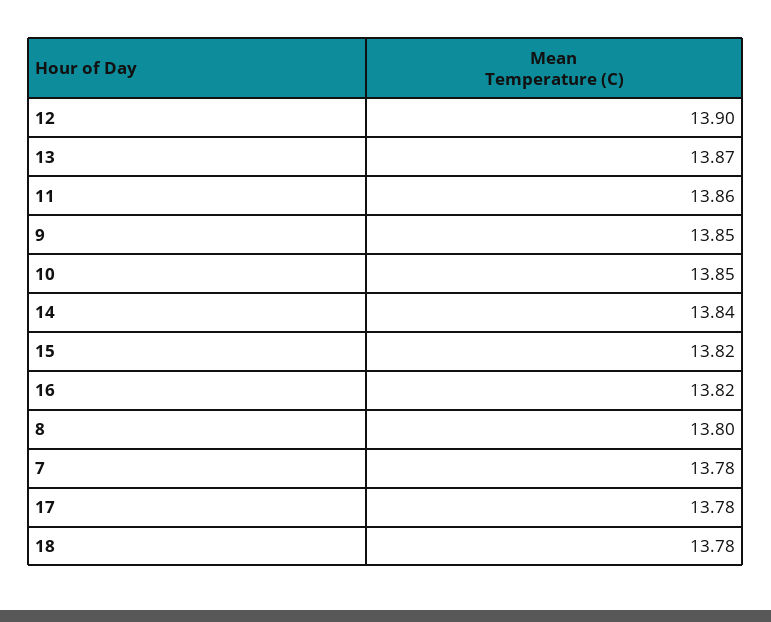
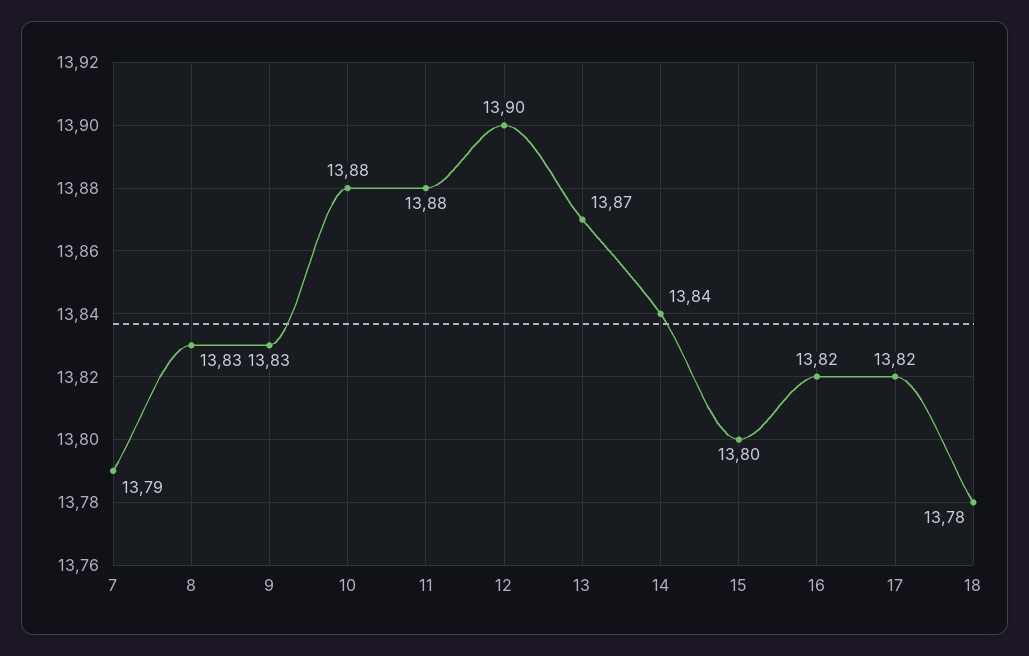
  {
    "12": 13.9,
    "13": 13.87,
-   "11": 13.86,
+   "11": 13.88,
-   "9": 13.85,
+   "9": 13.83,
-   "10": 13.85,
+   "10": 13.88,
    "14": 13.84,
-   "15": 13.82,
+   "15": 13.8,
    "16": 13.82,
-   "8": 13.8,
+   "8": 13.83,
-   "7": 13.78,
+   "7": 13.79,
-   "17": 13.78,
+   "17": 13.82,
    "18": 13.78
  }

